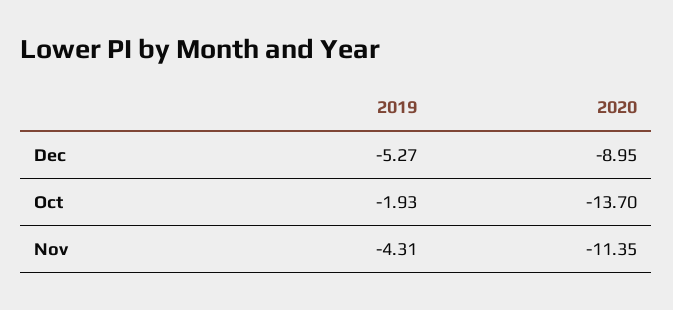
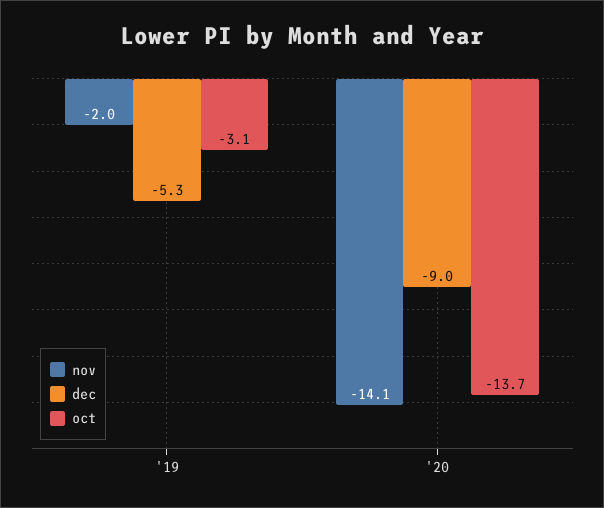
  {
    "Dec": {
      "2019": -5.27,
      "2020": -8.95
    },
    "Oct": {
-     "2019": -1.93,
+     "2019": -3.1,
      "2020": -13.7
    },
    "Nov": {
-     "2019": -4.31,
+     "2019": -2,
-     "2020": -11.35
+     "2020": -14.1
    }
  }

